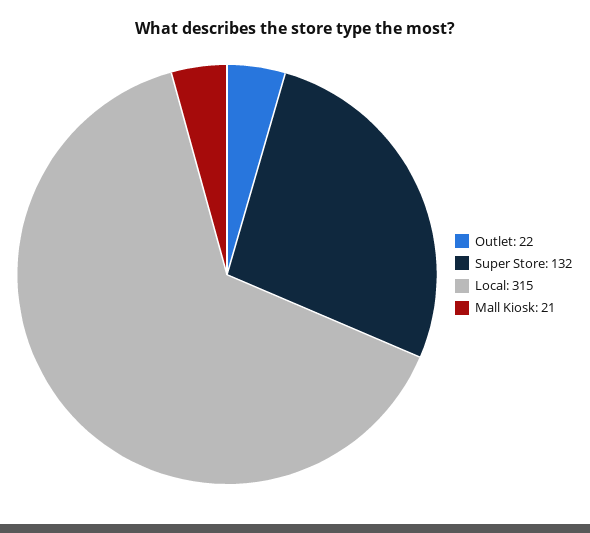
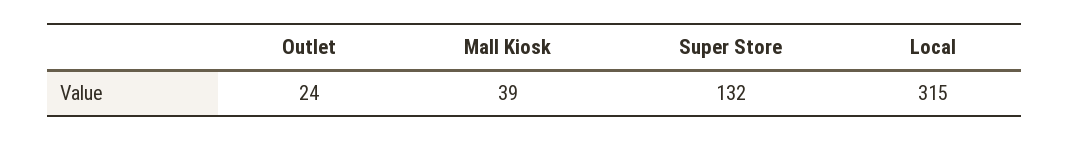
  {
-   "Outlet": 22,
+   "Outlet": 24,
    "Super Store": 132,
    "Local": 315,
-   "Mall Kiosk": 21
+   "Mall Kiosk": 39
  }

